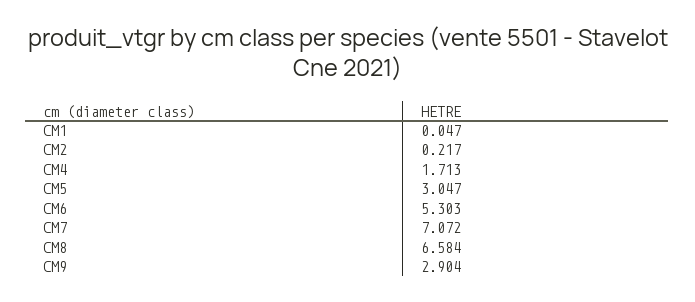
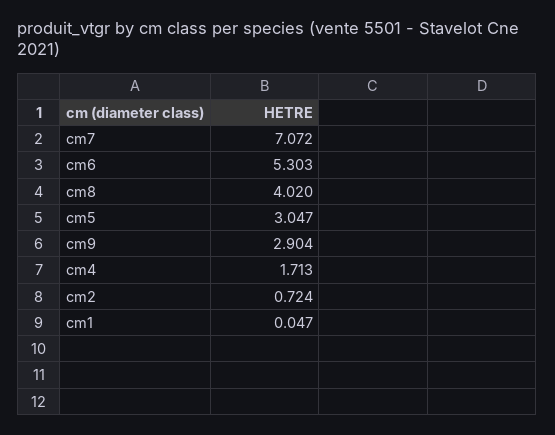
  {
    "CM1": 0.047,
-   "CM2": 0.217,
+   "CM2": 0.724,
    "CM4": 1.713,
    "CM5": 3.047,
    "CM6": 5.303,
    "CM7": 7.072,
-   "CM8": 6.584,
+   "CM8": 4.02,
    "CM9": 2.904
  }

